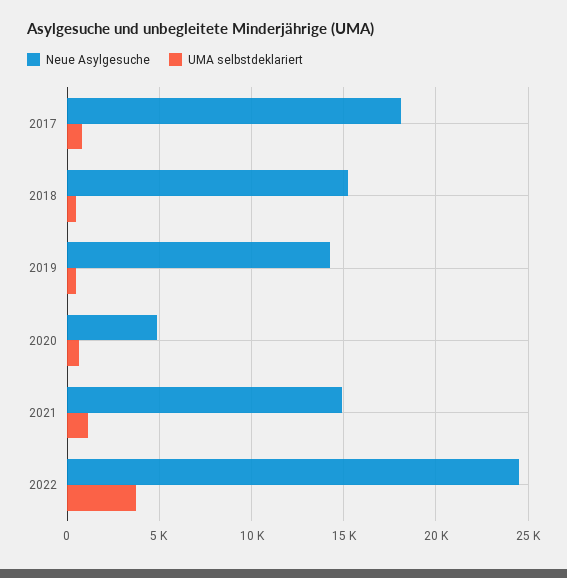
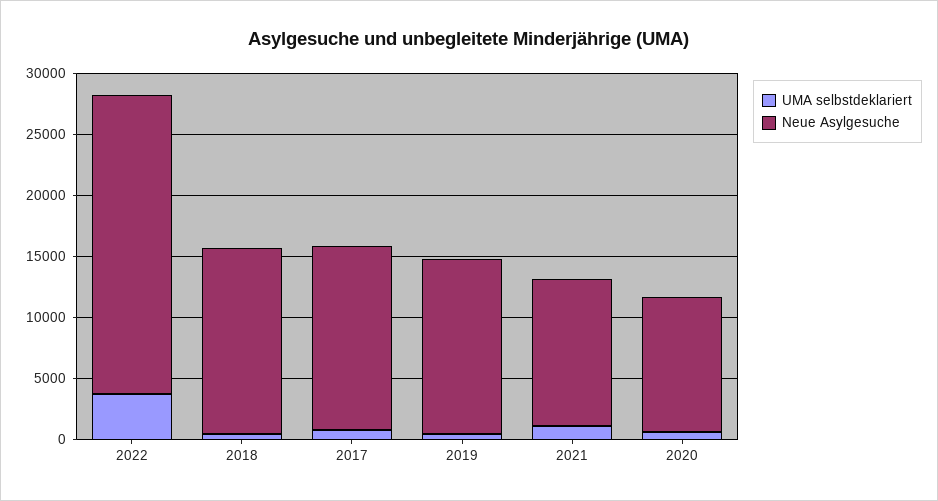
  {
    "Neue Asylgesuche": {
-     "2017": 18000,
+     "2017": 15000,
      "2018": 15500,
      "2019": 14500,
-     "2020": 5000,
+     "2020": 11000,
-     "2021": 15000,
+     "2021": 12000,
      "2022": 24500
    },
    "UMA selbstdeklariert": {
      "2017": 1000,
      "2018": 500,
      "2019": 500,
      "2020": 500,
      "2021": 1000,
      "2022": 3500
    }
  }

